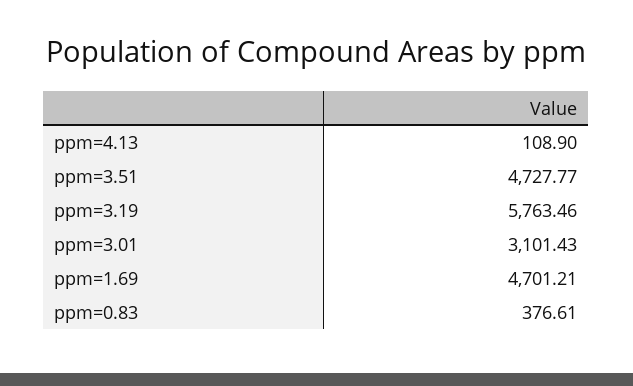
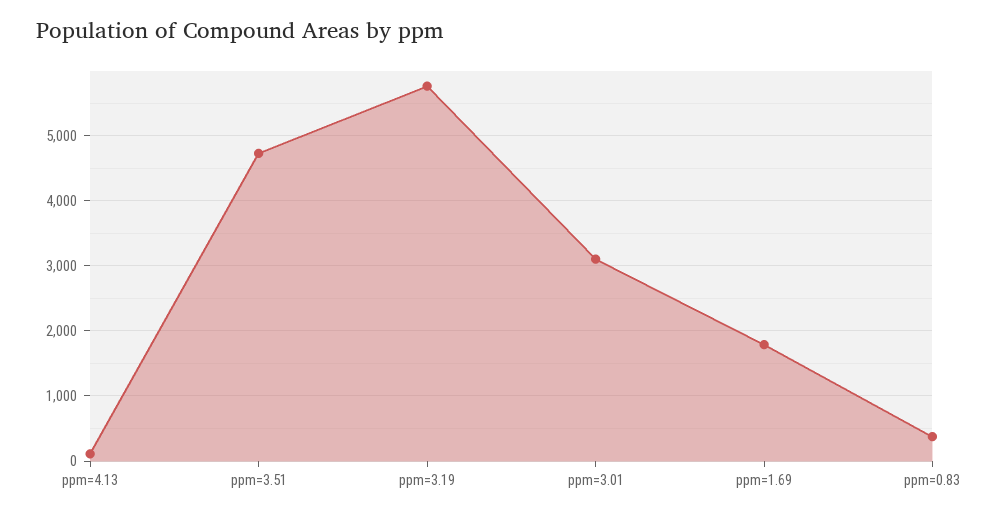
  {
    "ppm=4.13": 108.9,
    "ppm=3.51": 4727.77,
    "ppm=3.19": 5763.46,
    "ppm=3.01": 3101.43,
-   "ppm=1.69": 4701.21,
+   "ppm=1.69": 1800,
    "ppm=0.83": 376.61
  }

